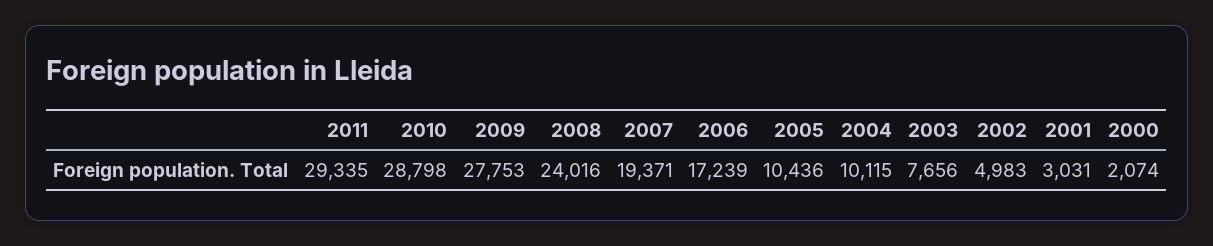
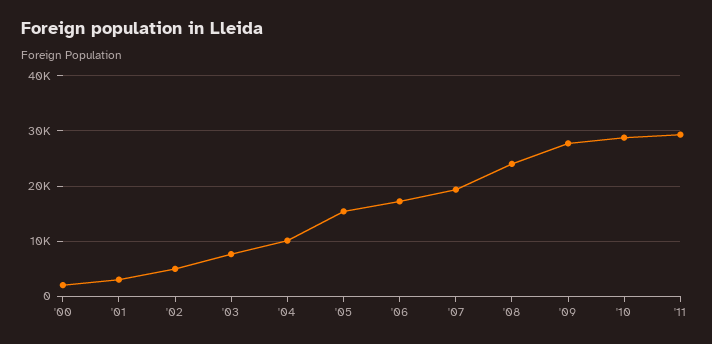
  {
    "2011": 29335,
    "2010": 28798,
    "2009": 27753,
    "2008": 24016,
    "2007": 19371,
    "2006": 17239,
-   "2005": 10436,
+   "2005": 16000,
    "2004": 10115,
    "2003": 7656,
    "2002": 4983,
    "2001": 3031,
    "2000": 2074
  }

